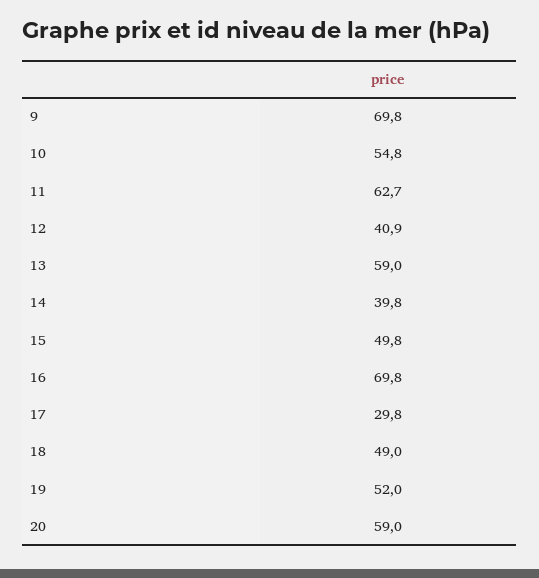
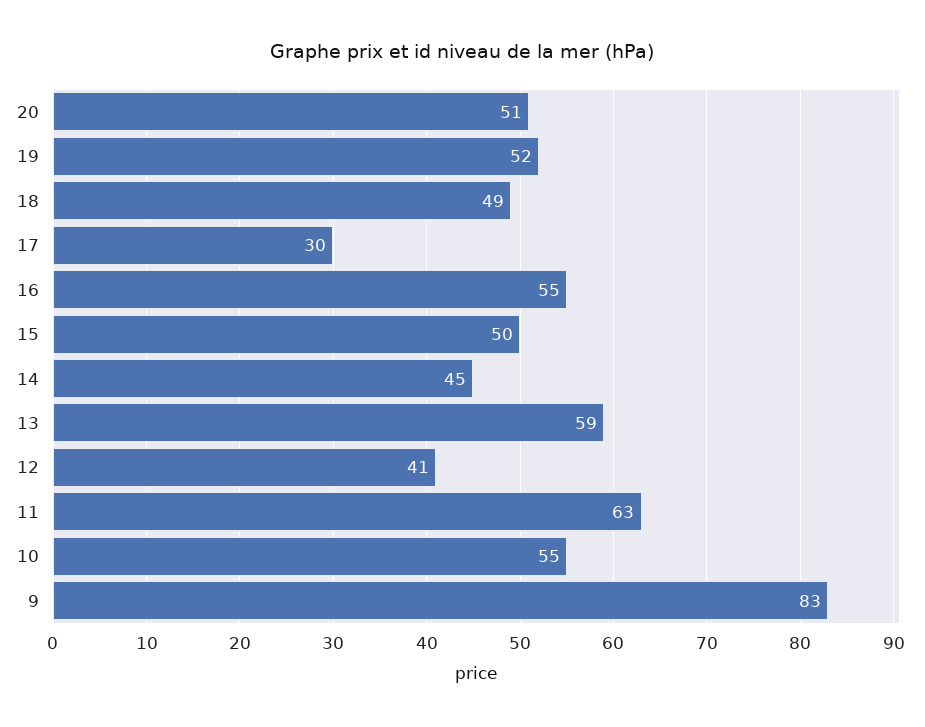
  {
-   "9": 69.8,
+   "9": 83,
    "10": 54.8,
    "11": 62.7,
    "12": 40.9,
    "13": 59,
-   "14": 39.8,
+   "14": 45,
    "15": 49.8,
-   "16": 69.8,
+   "16": 55,
    "17": 29.8,
    "18": 49,
    "19": 52,
-   "20": 59
+   "20": 51
  }

